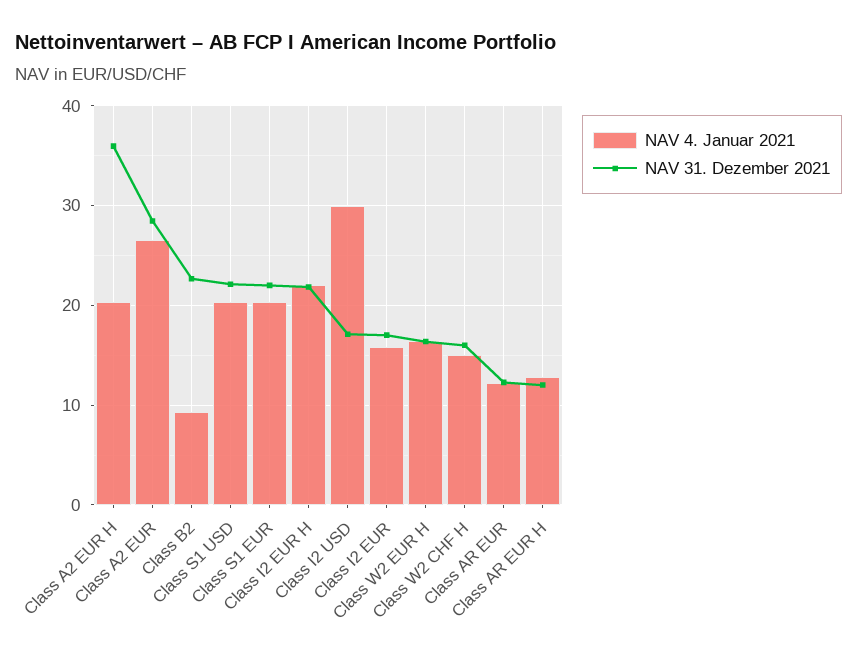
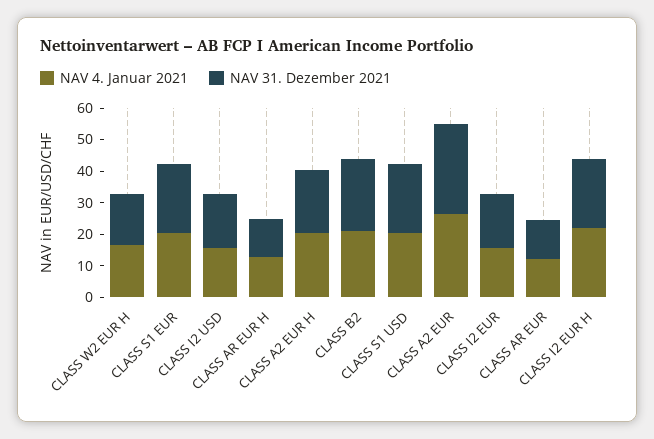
  {
    "NAV 4. Januar 2021": {
      "Class A2 EUR H": 20,
      "Class A2 EUR": 27,
-     "Class B2": 9,
+     "Class B2": 20,
      "Class S1 USD": 20,
      "Class S1 EUR": 20,
      "Class I2 EUR H": 22,
-     "Class I2 USD": 30,
+     "Class I2 USD": 15,
      "Class I2 EUR": 16,
      "Class W2 EUR H": 16,
-     "Class W2 CHF H": 15,
      "Class AR EUR": 12,
      "Class AR EUR H": 13
    },
    "NAV 31. Dezember 2021": {
-     "Class A2 EUR H": 36,
+     "Class A2 EUR H": 20,
      "Class A2 EUR": 28,
      "Class B2": 23,
      "Class S1 USD": 22,
      "Class S1 EUR": 22,
      "Class I2 EUR H": 22,
      "Class I2 USD": 17,
      "Class I2 EUR": 17,
      "Class W2 EUR H": 16,
-     "Class W2 CHF H": 16,
      "Class AR EUR": 12,
      "Class AR EUR H": 12
    }
  }

